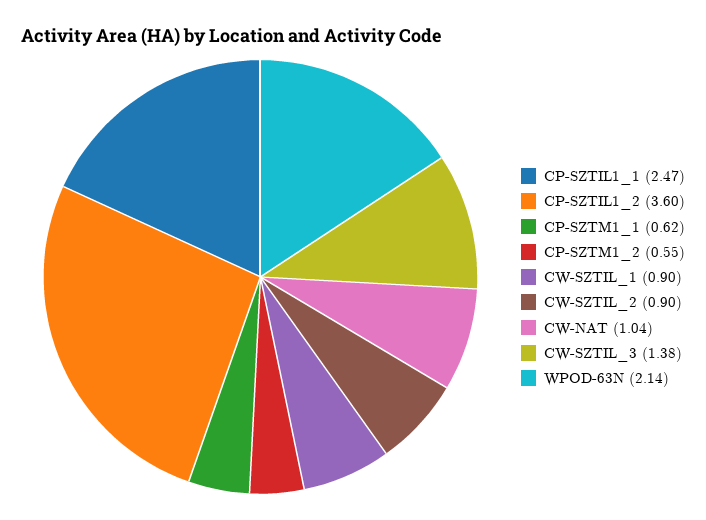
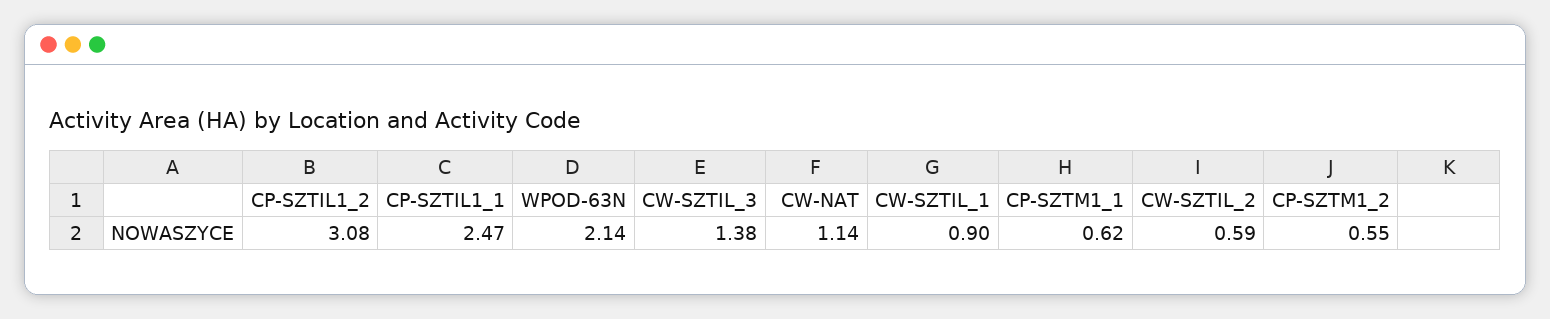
  {
    "CP-SZTIL1_1": 2.47,
-   "CP-SZTIL1_2": 3.6,
+   "CP-SZTIL1_2": 3.08,
    "CP-SZTM1_1": 0.62,
    "CP-SZTM1_2": 0.55,
    "CW-SZTIL_1": 0.9,
-   "CW-SZTIL_2": 0.9,
+   "CW-SZTIL_2": 0.59,
-   "CW-NAT": 1.04,
+   "CW-NAT": 1.14,
    "CW-SZTIL_3": 1.38,
    "WPOD-63N": 2.14
  }

